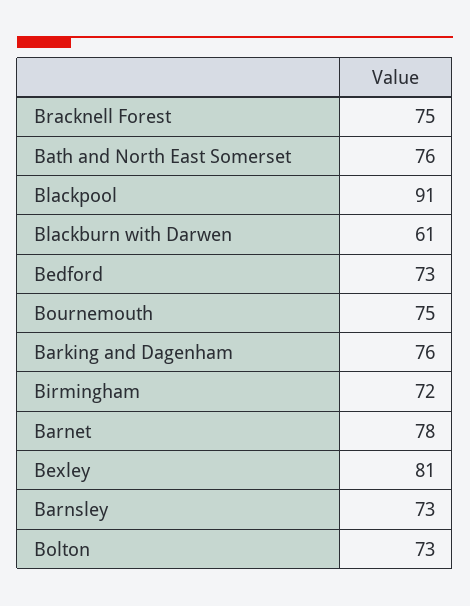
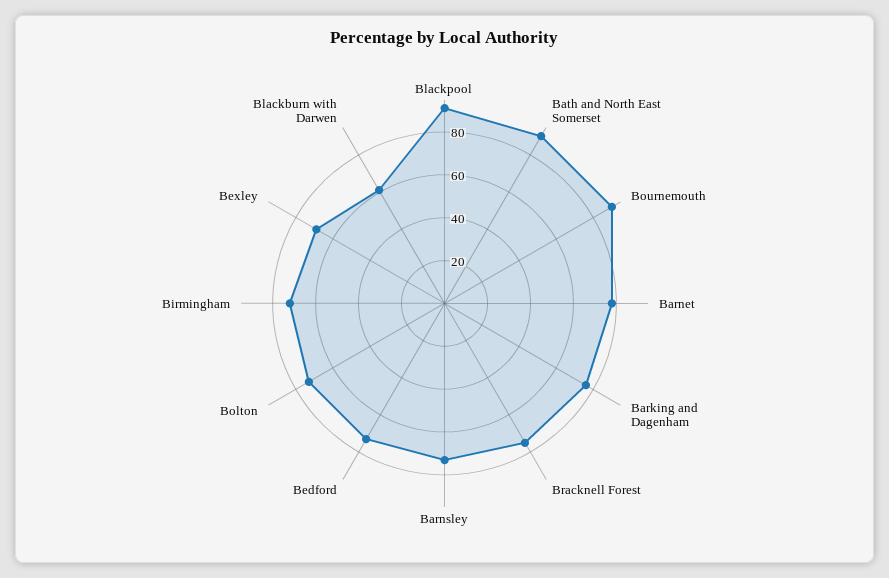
  {
    "Bracknell Forest": 75,
-   "Bath and North East Somerset": 76,
+   "Bath and North East Somerset": 90,
    "Blackpool": 91,
    "Blackburn with Darwen": 61,
    "Bedford": 73,
-   "Bournemouth": 75,
+   "Bournemouth": 90,
    "Barking and Dagenham": 76,
    "Birmingham": 72,
    "Barnet": 78,
-   "Bexley": 81,
+   "Bexley": 70,
    "Barnsley": 73,
    "Bolton": 73
  }

